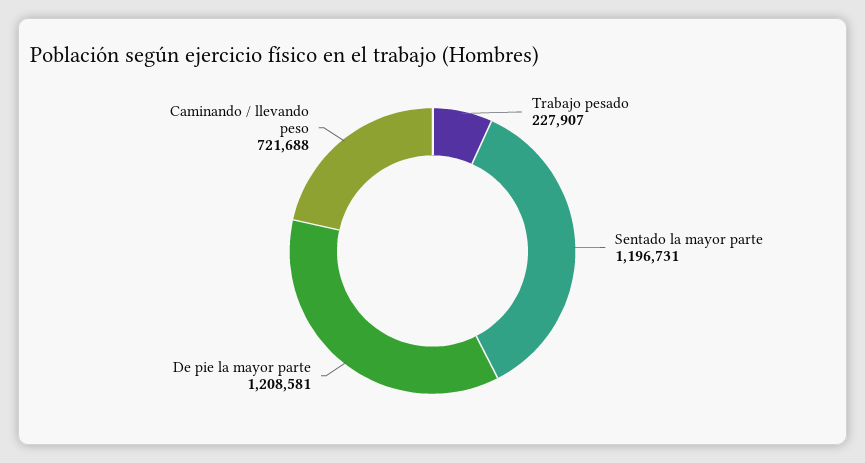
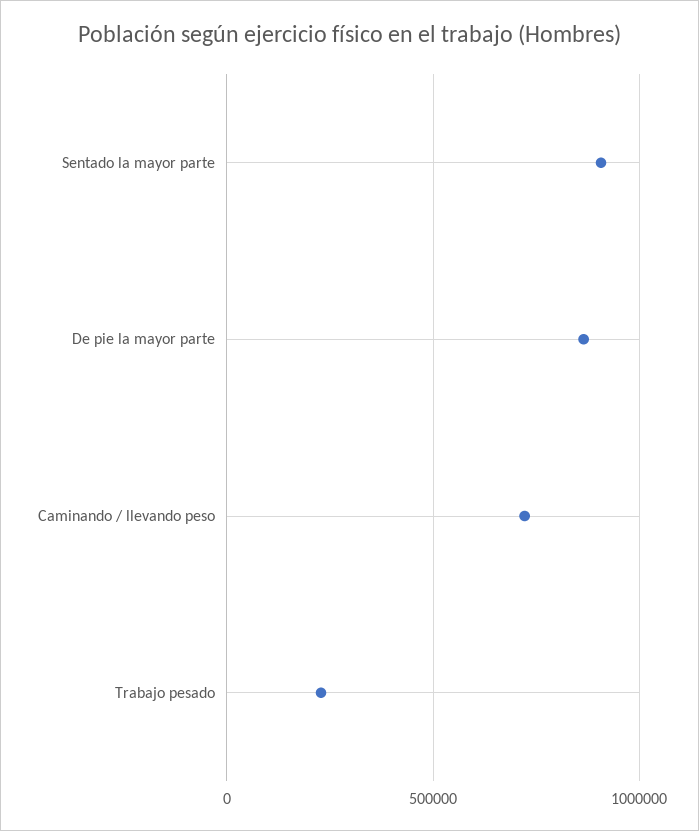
  {
    "Trabajo pesado": 227907,
-   "Sentado la mayor parte": 1196731,
+   "Sentado la mayor parte": 900000,
-   "De pie la mayor parte": 1208581,
+   "De pie la mayor parte": 850000,
    "Caminando / llevando peso": 721688
  }

